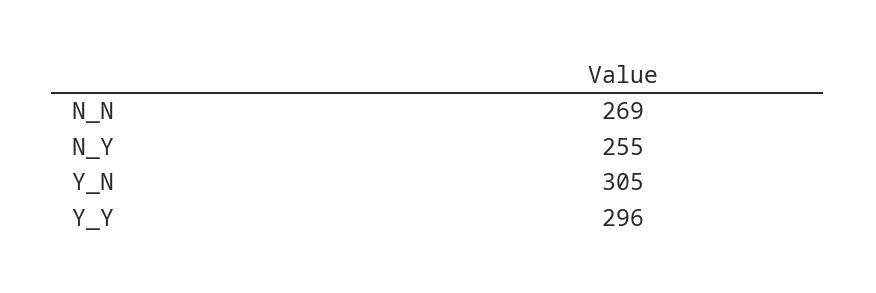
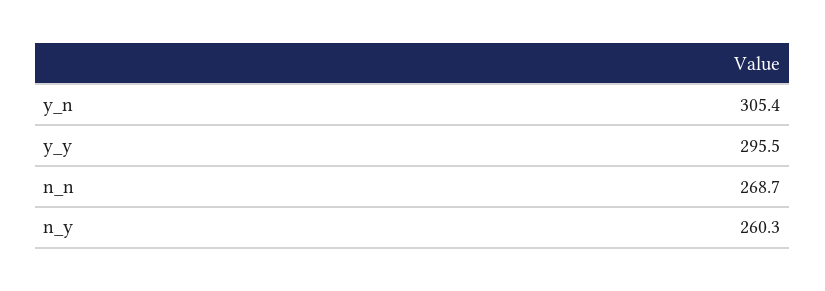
  {
    "N_N": 268.7,
-   "N_Y": 255,
+   "N_Y": 260.3,
    "Y_N": 305.4,
    "Y_Y": 295.5
  }

